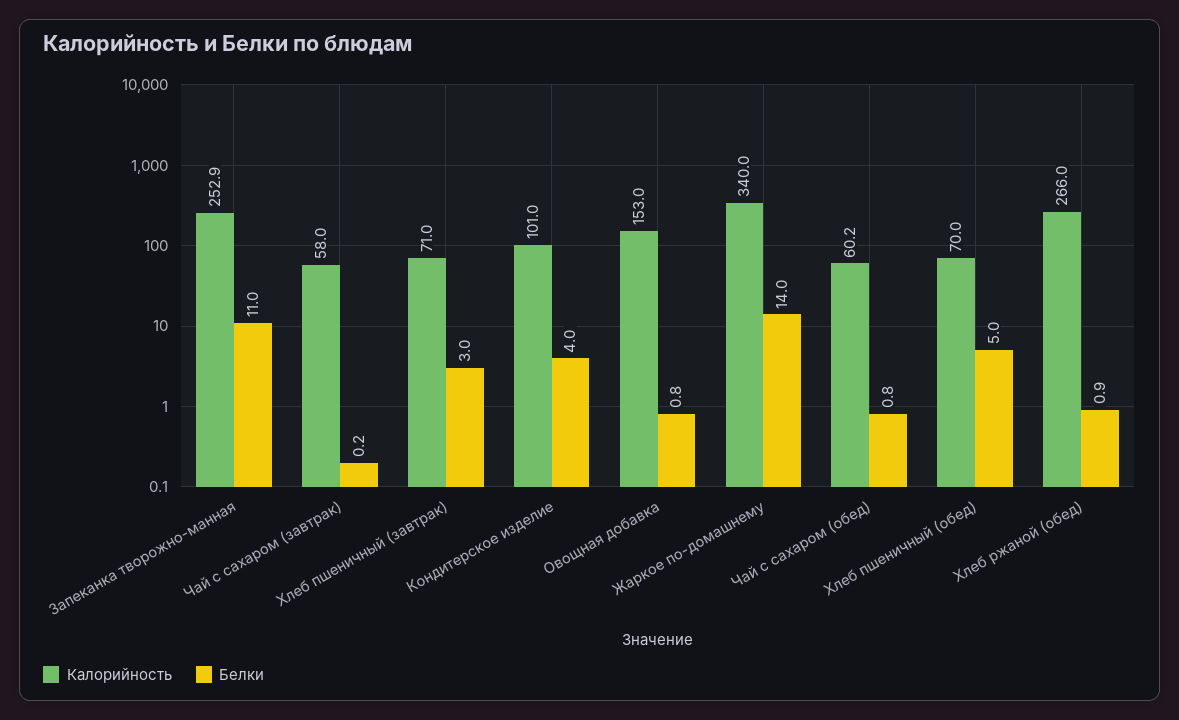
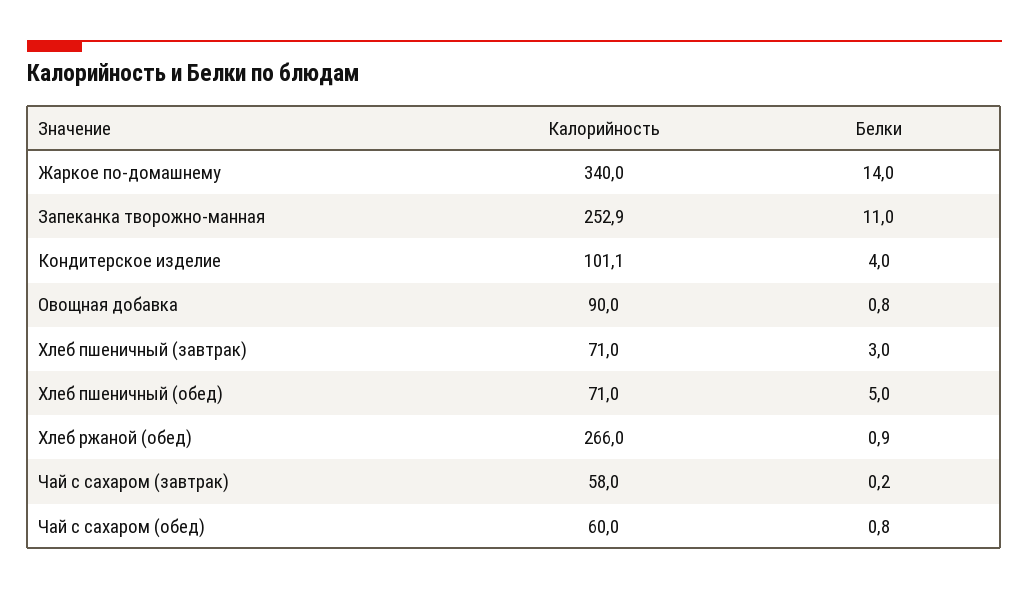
  {
    "Калорийность": {
      "Запеканка творожно-манная": 252.9,
      "Чай с сахаром (завтрак)": 58,
      "Хлеб пшеничный (завтрак)": 71,
-     "Кондитерское изделие": 101,
+     "Кондитерское изделие": 101.1,
-     "Овощная добавка": 153,
+     "Овощная добавка": 90,
      "Жаркое по-домашнему": 340,
-     "Чай с сахаром (обед)": 60.2,
+     "Чай с сахаром (обед)": 60,
-     "Хлеб пшеничный (обед)": 70,
+     "Хлеб пшеничный (обед)": 71,
      "Хлеб ржаной (обед)": 266
    },
    "Белки": {
      "Запеканка творожно-манная": 11,
      "Чай с сахаром (завтрак)": 0.2,
      "Хлеб пшеничный (завтрак)": 3,
      "Кондитерское изделие": 4,
      "Овощная добавка": 0.8,
      "Жаркое по-домашнему": 14,
      "Чай с сахаром (обед)": 0.8,
      "Хлеб пшеничный (обед)": 5,
      "Хлеб ржаной (обед)": 0.9
    }
  }

